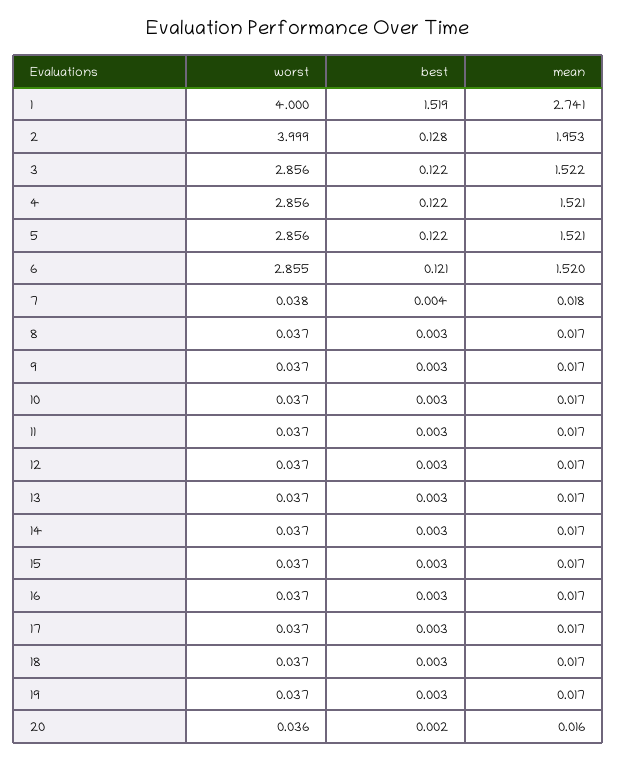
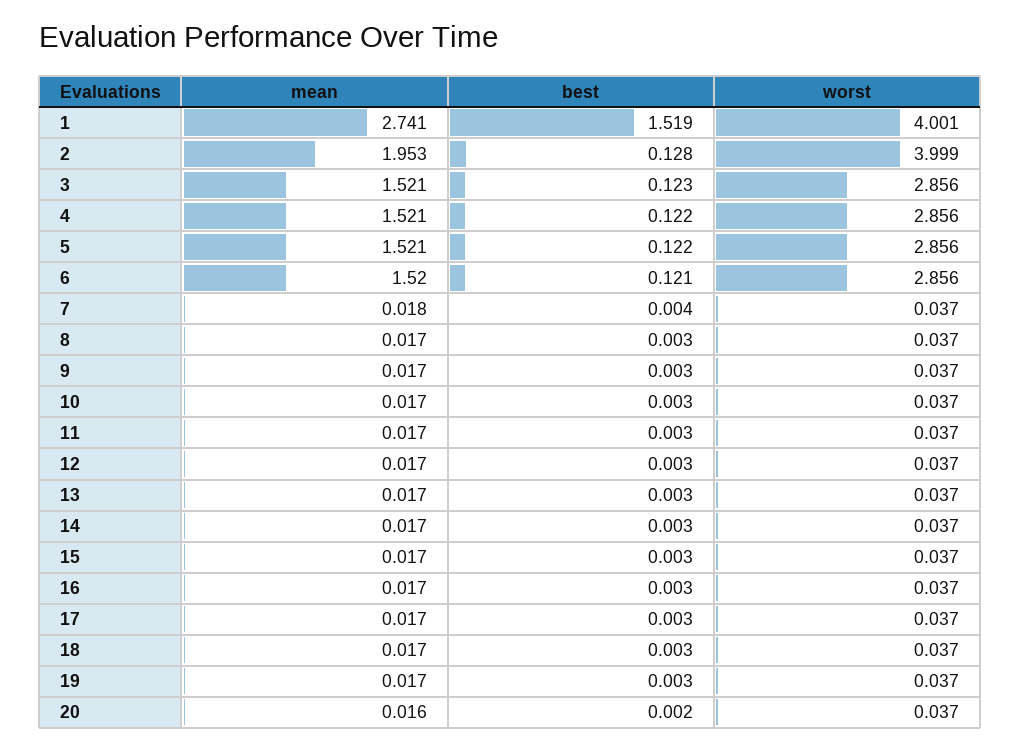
  {
    "worst": {
-     "1": 4,
+     "1": 4.001,
      "2": 3.999,
      "3": 2.856,
      "4": 2.856,
      "5": 2.856,
-     "6": 2.855,
+     "6": 2.856,
-     "7": 0.038,
+     "7": 0.037,
      "8": 0.037,
      "9": 0.037,
      "10": 0.037,
      "11": 0.037,
      "12": 0.037,
      "13": 0.037,
      "14": 0.037,
      "15": 0.037,
      "16": 0.037,
      "17": 0.037,
      "18": 0.037,
      "19": 0.037,
-     "20": 0.036
+     "20": 0.037
    },
    "best": {
      "1": 1.519,
      "2": 0.128,
-     "3": 0.122,
+     "3": 0.123,
      "4": 0.122,
      "5": 0.122,
      "6": 0.121,
      "7": 0.004,
      "8": 0.003,
      "9": 0.003,
      "10": 0.003,
      "11": 0.003,
      "12": 0.003,
      "13": 0.003,
      "14": 0.003,
      "15": 0.003,
      "16": 0.003,
      "17": 0.003,
      "18": 0.003,
      "19": 0.003,
      "20": 0.002
    },
    "mean": {
      "1": 2.741,
      "2": 1.953,
-     "3": 1.522,
+     "3": 1.521,
      "4": 1.521,
      "5": 1.521,
      "6": 1.52,
      "7": 0.018,
      "8": 0.017,
      "9": 0.017,
      "10": 0.017,
      "11": 0.017,
      "12": 0.017,
      "13": 0.017,
      "14": 0.017,
      "15": 0.017,
      "16": 0.017,
      "17": 0.017,
      "18": 0.017,
      "19": 0.017,
      "20": 0.016
    }
  }

